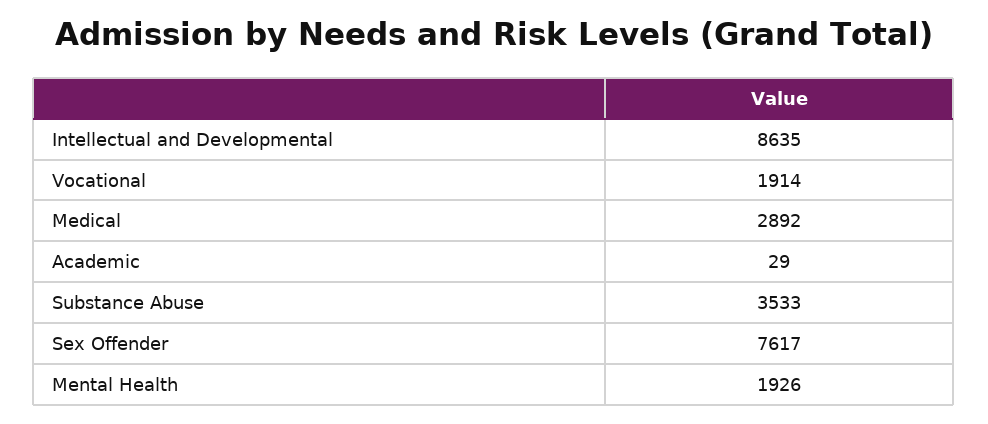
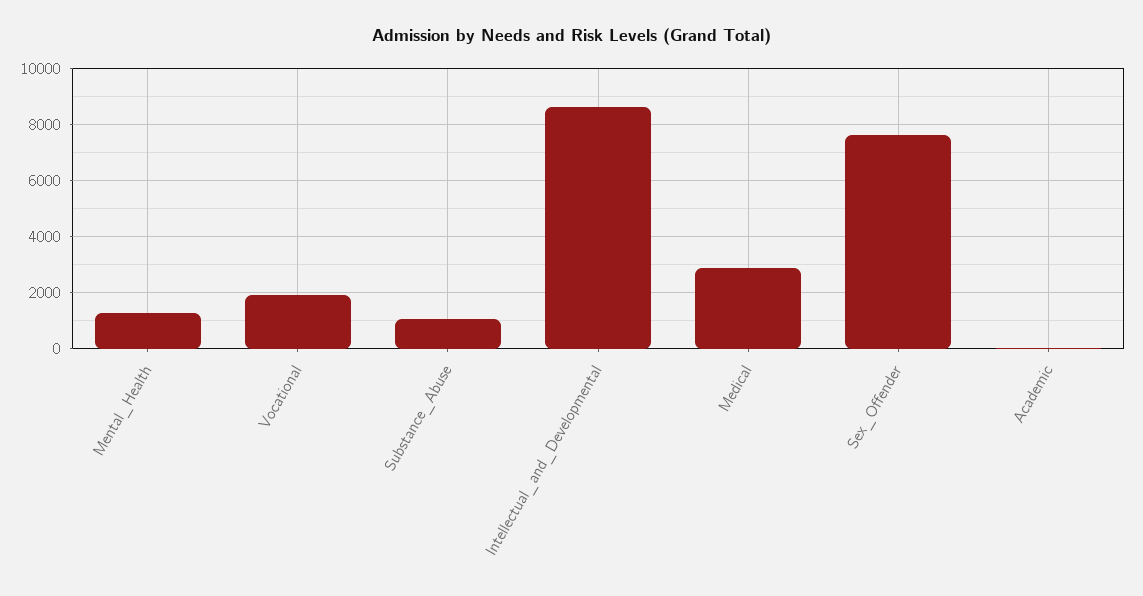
  {
    "Intellectual and Developmental": 8635,
    "Vocational": 1914,
    "Medical": 2892,
    "Academic": 29,
-   "Substance Abuse": 3533,
+   "Substance Abuse": 1000,
    "Sex Offender": 7617,
-   "Mental Health": 1926
+   "Mental Health": 1250
  }

